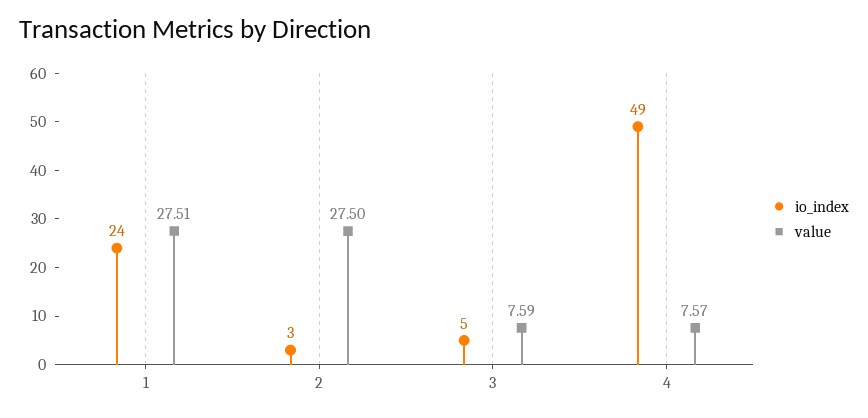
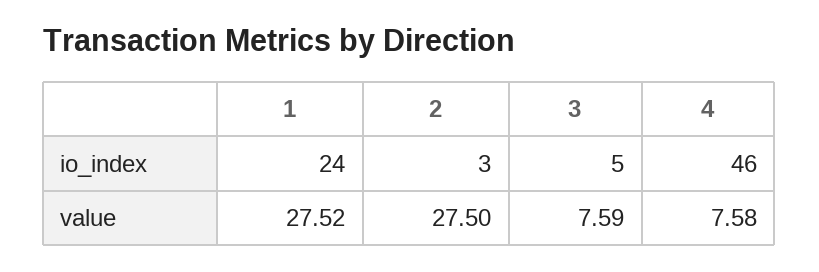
  {
    "io_index": {
      "1": 24,
      "2": 3,
      "3": 5,
-     "4": 49
+     "4": 46
    },
    "value": {
-     "1": 27.51,
+     "1": 27.52,
      "2": 27.5,
      "3": 7.59,
-     "4": 7.57
+     "4": 7.58
    }
  }

